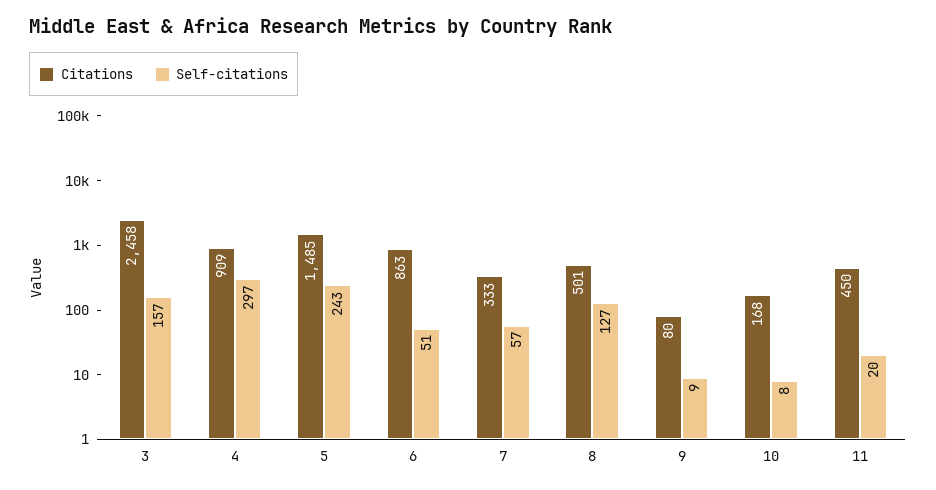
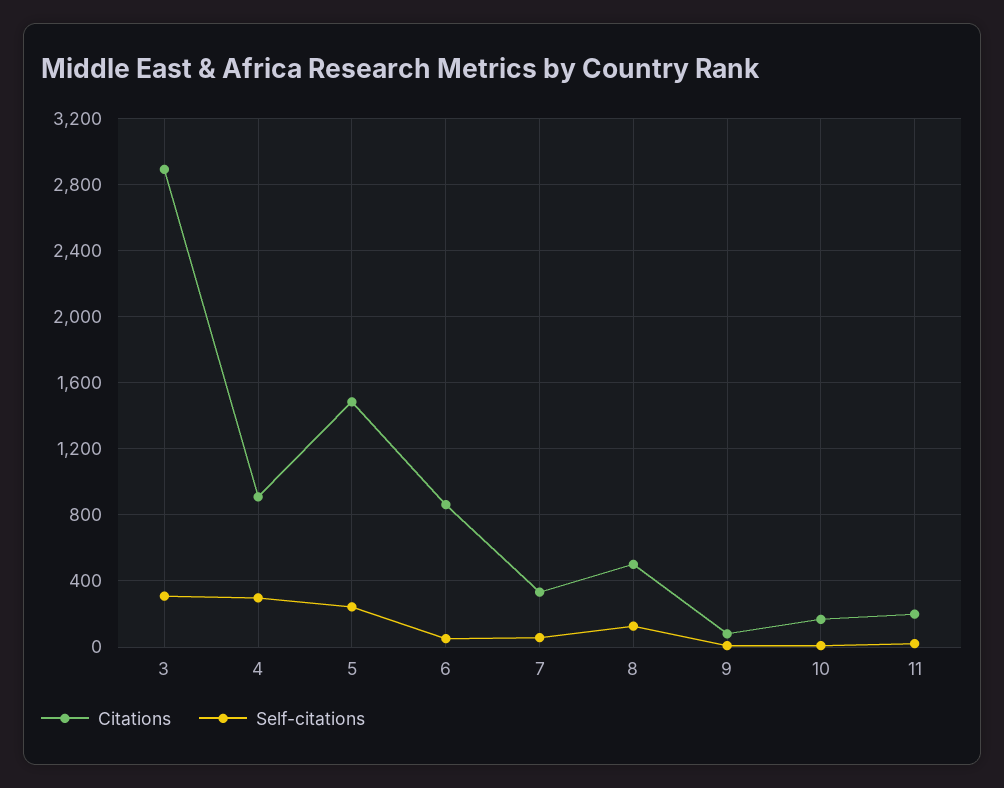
  {
    "Citations": {
-     "3": 2458,
+     "3": 2900,
      "4": 909,
      "5": 1485,
      "6": 863,
      "7": 333,
      "8": 501,
      "9": 80,
      "10": 168,
-     "11": 450
+     "11": 200
    },
    "Self-citations": {
-     "3": 157,
+     "3": 300,
      "4": 297,
      "5": 243,
      "6": 51,
      "7": 57,
      "8": 127,
      "9": 9,
      "10": 8,
      "11": 20
    }
  }

